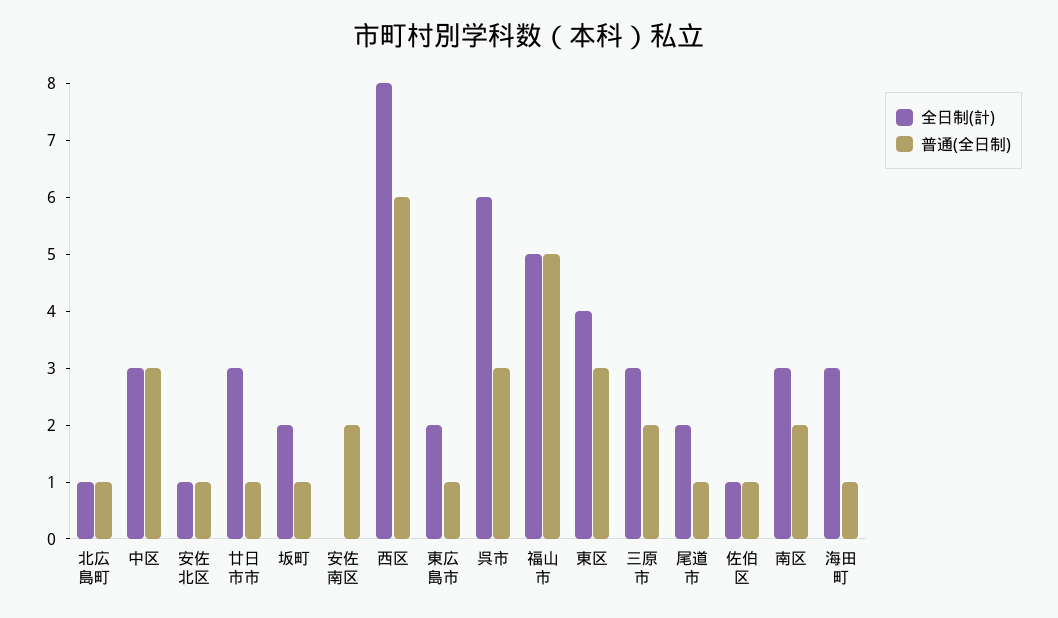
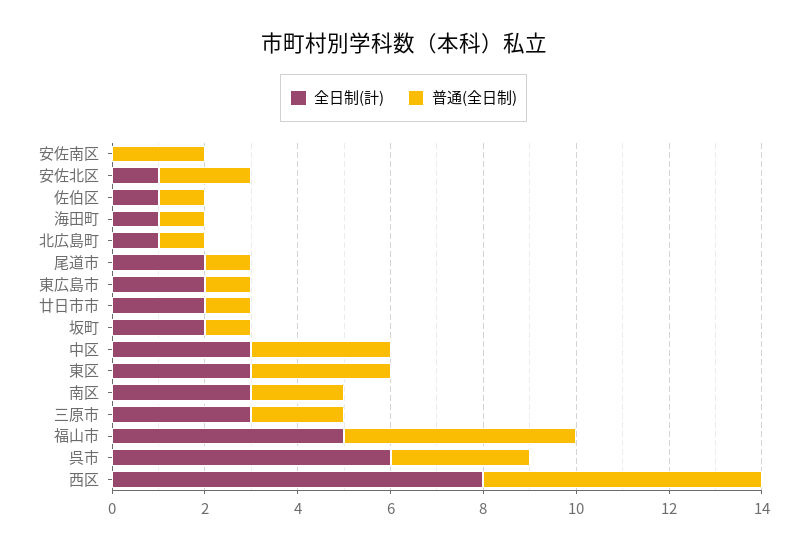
  {
    "全日制(計)": {
      "北広島町": 1,
      "中区": 3,
      "安佐北区": 1,
-     "廿日市市": 3,
+     "廿日市市": 2,
      "坂町": 2,
      "安佐南区": 0,
      "西区": 8,
      "東広島市": 2,
      "呉市": 6,
      "福山市": 5,
-     "東区": 4,
+     "東区": 3,
      "三原市": 3,
      "尾道市": 2,
      "佐伯区": 1,
      "南区": 3,
-     "海田町": 3
+     "海田町": 1
    },
    "普通(全日制)": {
      "北広島町": 1,
      "中区": 3,
-     "安佐北区": 1,
+     "安佐北区": 2,
      "廿日市市": 1,
      "坂町": 1,
      "安佐南区": 2,
      "西区": 6,
      "東広島市": 1,
      "呉市": 3,
      "福山市": 5,
      "東区": 3,
      "三原市": 2,
      "尾道市": 1,
      "佐伯区": 1,
      "南区": 2,
      "海田町": 1
    }
  }

